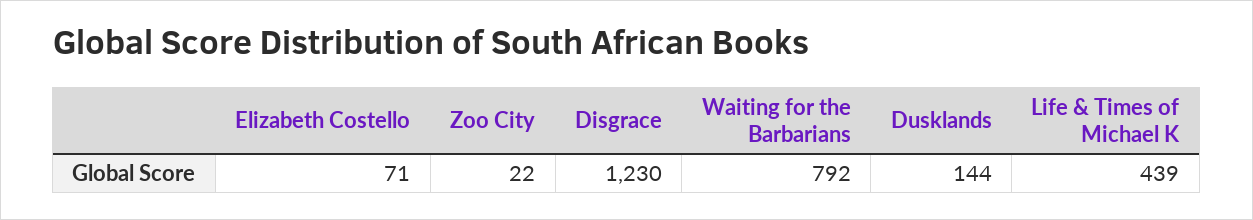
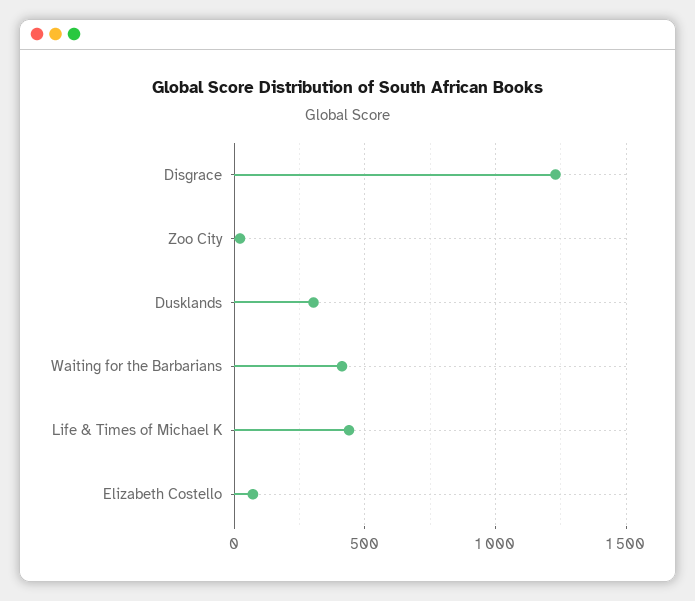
  {
    "Elizabeth Costello": 71,
    "Zoo City": 22,
    "Disgrace": 1230,
-   "Waiting for the Barbarians": 792,
+   "Waiting for the Barbarians": 400,
-   "Dusklands": 144,
+   "Dusklands": 300,
    "Life & Times of Michael K": 439
  }

